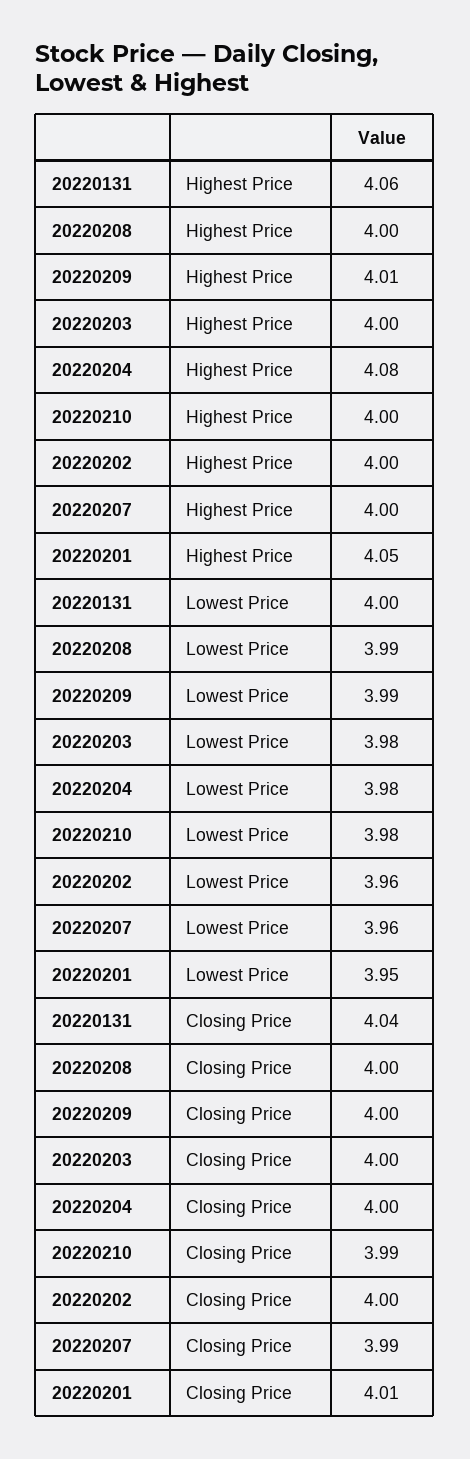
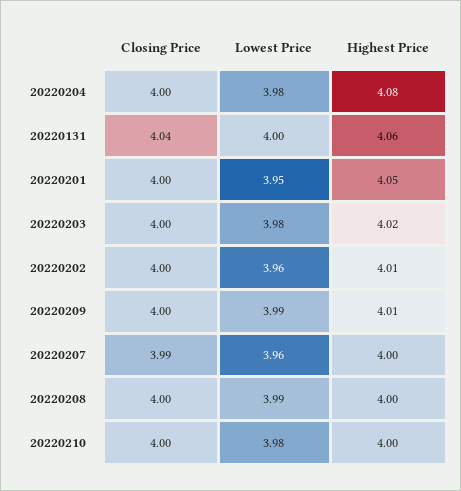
  {
    "20220131": {
      "Highest Price": 4.06,
      "Lowest Price": 4,
      "Closing Price": 4.04
    },
    "20220208": {
      "Highest Price": 4,
      "Lowest Price": 3.99,
      "Closing Price": 4
    },
    "20220209": {
      "Highest Price": 4.01,
      "Lowest Price": 3.99,
      "Closing Price": 4
    },
    "20220203": {
-     "Highest Price": 4,
+     "Highest Price": 4.02,
      "Lowest Price": 3.98,
      "Closing Price": 4
    },
    "20220204": {
      "Highest Price": 4.08,
      "Lowest Price": 3.98,
      "Closing Price": 4
    },
    "20220210": {
      "Highest Price": 4,
      "Lowest Price": 3.98,
-     "Closing Price": 3.99
+     "Closing Price": 4
    },
    "20220202": {
-     "Highest Price": 4,
+     "Highest Price": 4.01,
      "Lowest Price": 3.96,
      "Closing Price": 4
    },
    "20220207": {
      "Highest Price": 4,
      "Lowest Price": 3.96,
      "Closing Price": 3.99
    },
    "20220201": {
      "Highest Price": 4.05,
      "Lowest Price": 3.95,
-     "Closing Price": 4.01
+     "Closing Price": 4
    }
  }

